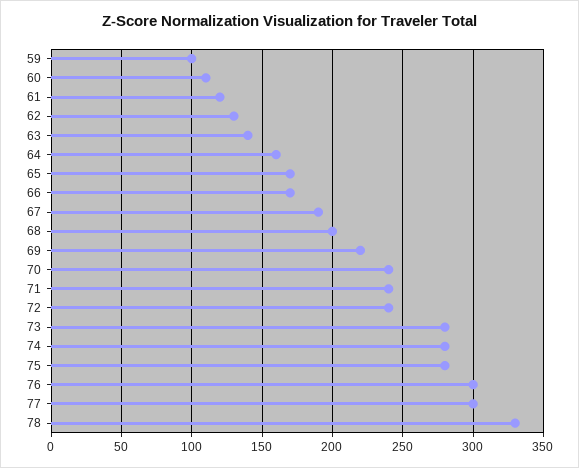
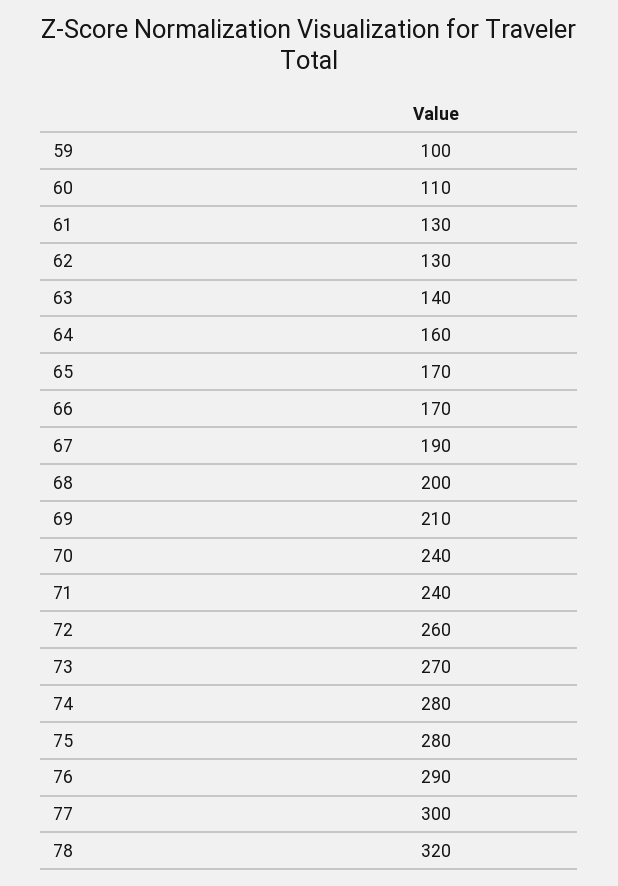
  {
    "59": 100,
    "60": 110,
-   "61": 120,
+   "61": 130,
    "62": 130,
    "63": 140,
    "64": 160,
    "65": 170,
    "66": 170,
    "67": 190,
    "68": 200,
-   "69": 220,
+   "69": 210,
    "70": 240,
    "71": 240,
-   "72": 240,
+   "72": 260,
-   "73": 280,
+   "73": 270,
    "74": 280,
    "75": 280,
-   "76": 300,
+   "76": 290,
    "77": 300,
-   "78": 330
+   "78": 320
  }

